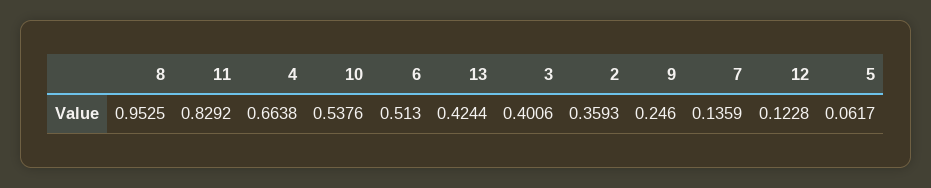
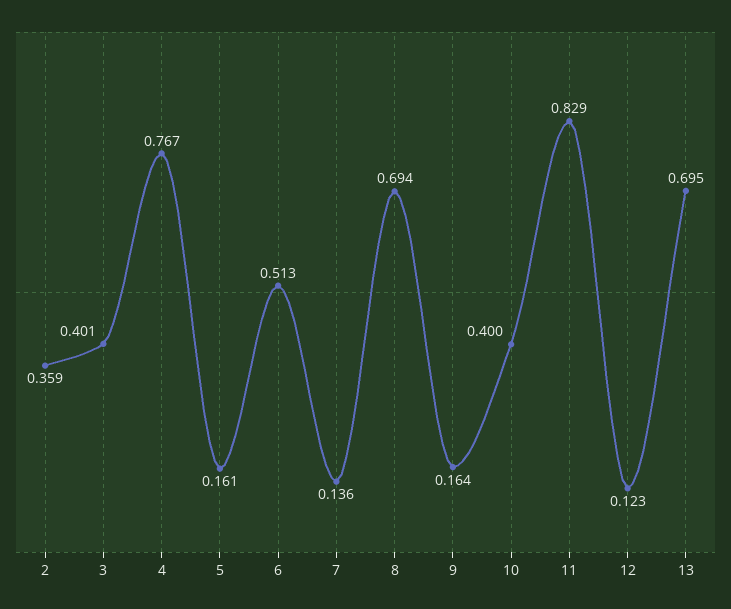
  {
-   "8": 0.9525,
+   "8": 0.694,
    "11": 0.8292,
-   "4": 0.6638,
+   "4": 0.767,
-   "10": 0.5376,
+   "10": 0.4,
    "6": 0.513,
-   "13": 0.4244,
+   "13": 0.695,
    "3": 0.4006,
    "2": 0.3593,
-   "9": 0.246,
+   "9": 0.164,
    "7": 0.1359,
    "12": 0.1228,
-   "5": 0.0617
+   "5": 0.161
  }

